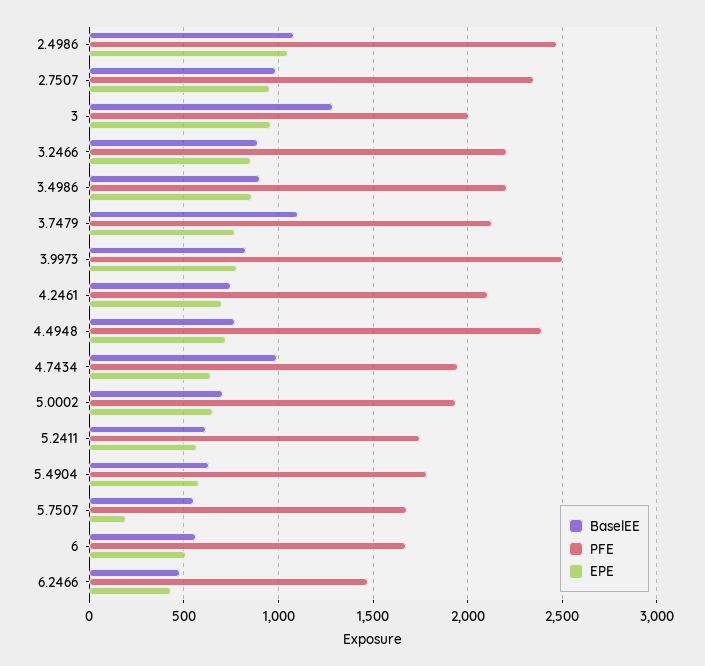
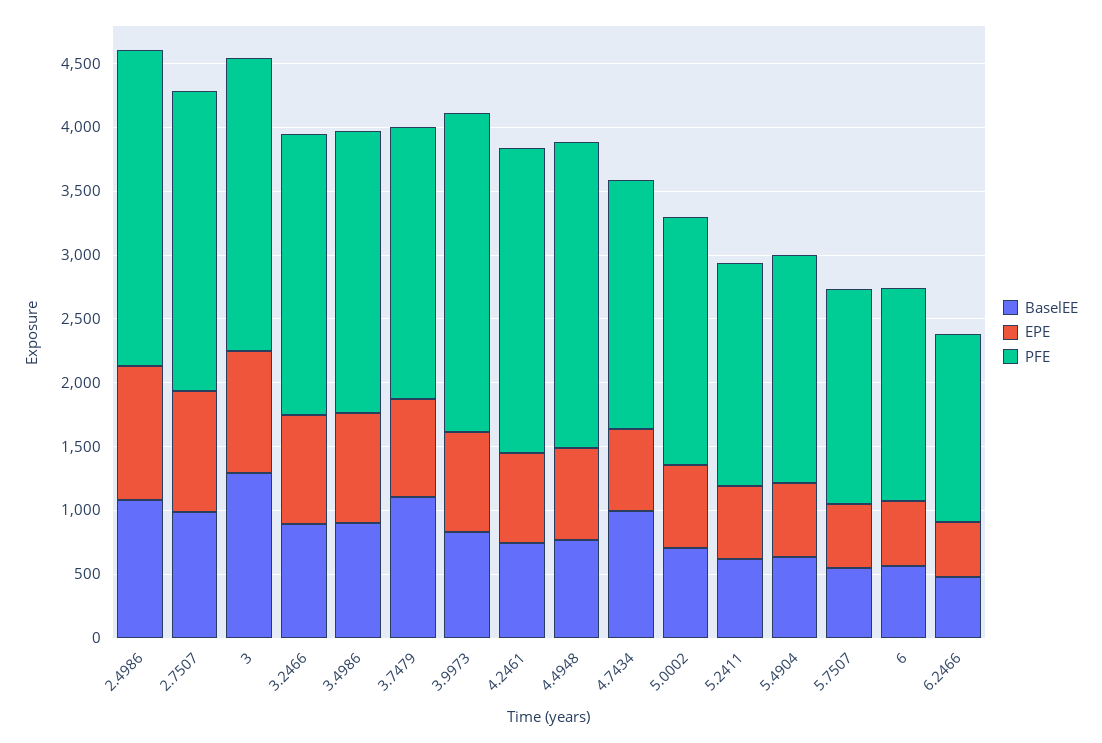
  {
    "BaselEE": {
      "2.4986": 1100,
      "2.7507": 1000,
      "3": 1300,
      "3.2466": 900,
      "3.4986": 900,
      "3.7479": 1100,
      "3.9973": 850,
      "4.2461": 750,
      "4.4948": 750,
      "4.7434": 1000,
      "5.0002": 700,
      "5.2411": 600,
      "5.4904": 650,
      "5.7507": 550,
      "6": 550,
      "6.2466": 500
    },
    "PFE": {
      "2.4986": 2450,
      "2.7507": 2350,
-     "3": 2000,
+     "3": 2300,
      "3.2466": 2200,
      "3.4986": 2200,
      "3.7479": 2150,
      "3.9973": 2500,
-     "4.2461": 2100,
+     "4.2461": 2400,
      "4.4948": 2400,
      "4.7434": 1950,
      "5.0002": 1950,
      "5.2411": 1750,
      "5.4904": 1800,
      "5.7507": 1700,
      "6": 1650,
      "6.2466": 1450
    },
    "EPE": {
      "2.4986": 1050,
      "2.7507": 950,
      "3": 950,
      "3.2466": 850,
      "3.4986": 850,
      "3.7479": 750,
      "3.9973": 800,
      "4.2461": 700,
      "4.4948": 700,
      "4.7434": 650,
      "5.0002": 650,
      "5.2411": 550,
      "5.4904": 600,
-     "5.7507": 200,
+     "5.7507": 500,
      "6": 500,
      "6.2466": 450
    }
  }

